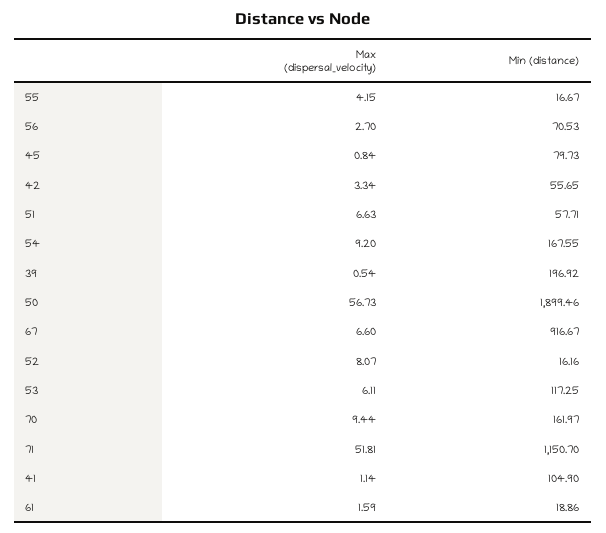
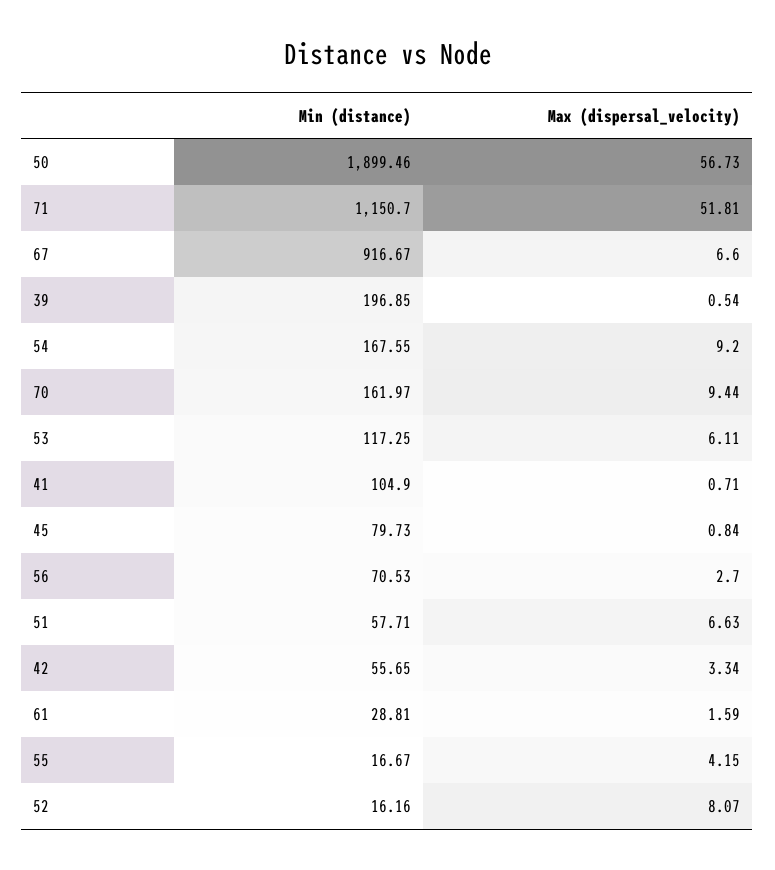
  {
    "Max (dispersal_velocity)": {
      "55": 4.15,
      "56": 2.7,
      "45": 0.84,
      "42": 3.34,
      "51": 6.63,
      "54": 9.2,
      "39": 0.54,
      "50": 56.73,
      "67": 6.6,
      "52": 8.07,
      "53": 6.11,
      "70": 9.44,
      "71": 51.81,
-     "41": 1.14,
+     "41": 0.71,
      "61": 1.59
    },
    "Min (distance)": {
      "55": 16.67,
      "56": 70.53,
      "45": 79.73,
      "42": 55.65,
      "51": 57.71,
      "54": 167.55,
-     "39": 196.92,
+     "39": 196.85,
      "50": 1899.46,
      "67": 916.67,
      "52": 16.16,
      "53": 117.25,
      "70": 161.97,
      "71": 1150.7,
      "41": 104.9,
-     "61": 18.86
+     "61": 28.81
    }
  }

